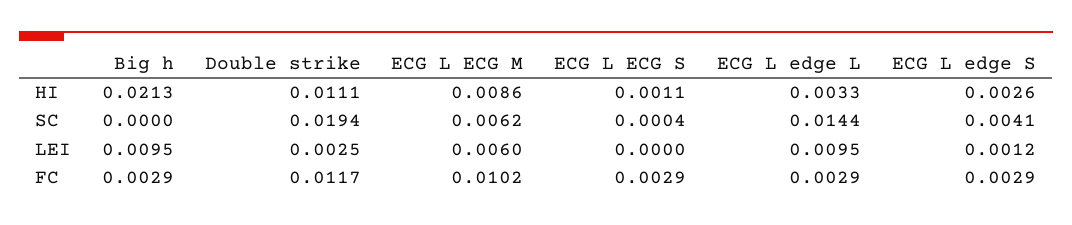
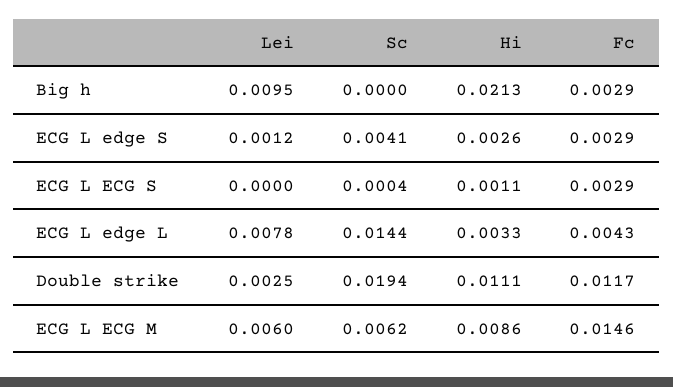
  {
    "Big h": {
      "HI": 0.0213,
      "SC": 0,
      "LEI": 0.0095,
      "FC": 0.0029
    },
    "Double strike": {
      "HI": 0.0111,
      "SC": 0.0194,
      "LEI": 0.0025,
      "FC": 0.0117
    },
    "ECG L ECG M": {
      "HI": 0.0086,
      "SC": 0.0062,
      "LEI": 0.006,
-     "FC": 0.0102
+     "FC": 0.0146
    },
    "ECG L ECG S": {
      "HI": 0.0011,
      "SC": 0.0004,
      "LEI": 0,
      "FC": 0.0029
    },
    "ECG L edge L": {
      "HI": 0.0033,
      "SC": 0.0144,
-     "LEI": 0.0095,
+     "LEI": 0.0078,
-     "FC": 0.0029
+     "FC": 0.0043
    },
    "ECG L edge S": {
      "HI": 0.0026,
      "SC": 0.0041,
      "LEI": 0.0012,
      "FC": 0.0029
    }
  }

